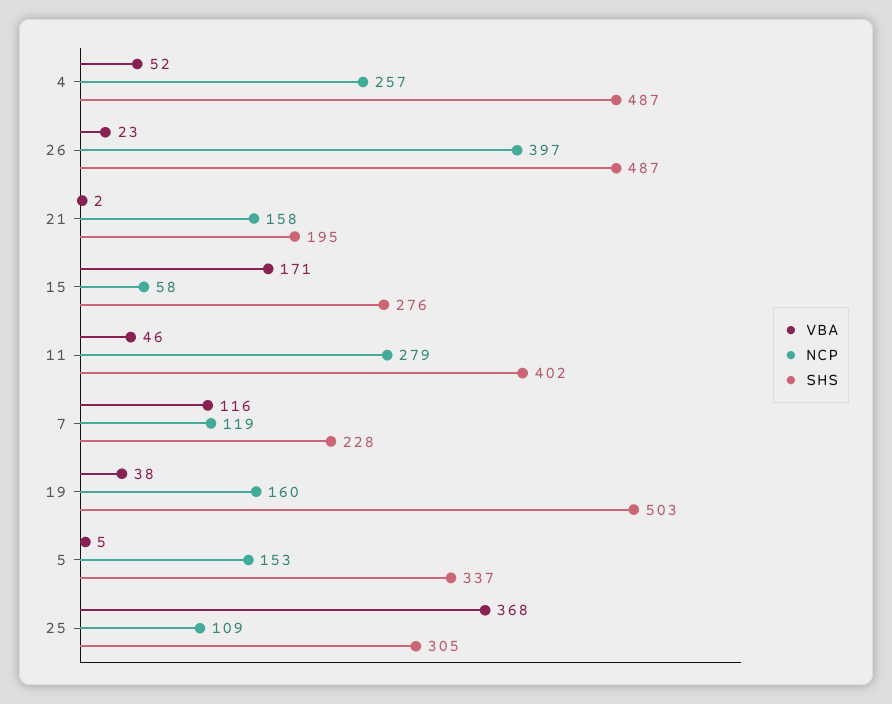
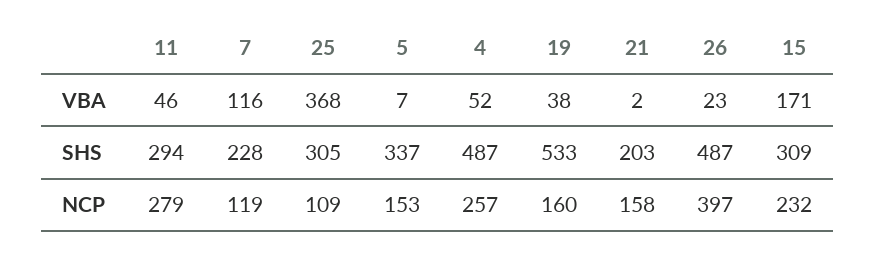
  {
    "VBA": {
      "4": 52,
      "26": 23,
      "21": 2,
      "15": 171,
      "11": 46,
      "7": 116,
      "19": 38,
-     "5": 5,
+     "5": 7,
      "25": 368
    },
    "NCP": {
      "4": 257,
      "26": 397,
      "21": 158,
-     "15": 58,
+     "15": 232,
      "11": 279,
      "7": 119,
      "19": 160,
      "5": 153,
      "25": 109
    },
    "SHS": {
      "4": 487,
      "26": 487,
-     "21": 195,
+     "21": 203,
-     "15": 276,
+     "15": 309,
-     "11": 402,
+     "11": 294,
      "7": 228,
-     "19": 503,
+     "19": 533,
      "5": 337,
      "25": 305
    }
  }

